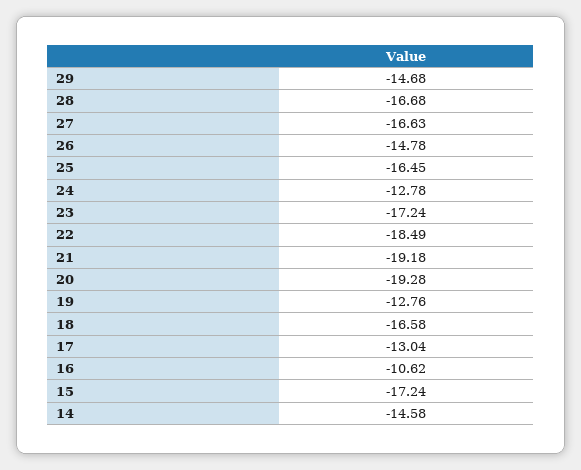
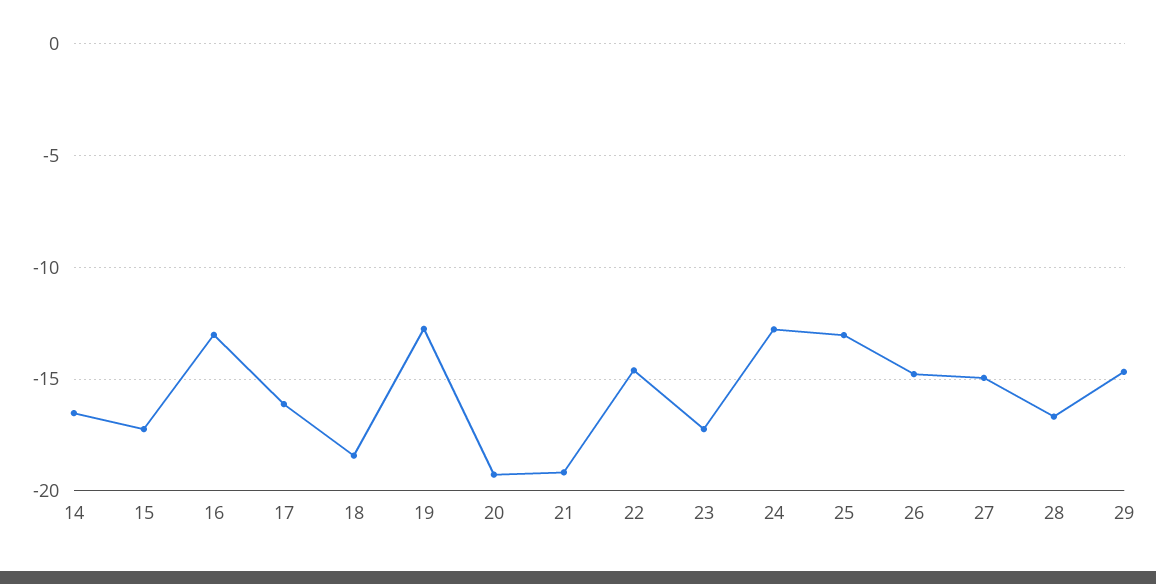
  {
    "29": -14.68,
    "28": -16.68,
-   "27": -16.63,
+   "27": -15,
    "26": -14.78,
-   "25": -16.45,
+   "25": -13,
    "24": -12.78,
    "23": -17.24,
-   "22": -18.49,
+   "22": -14.5,
    "21": -19.18,
    "20": -19.28,
    "19": -12.76,
-   "18": -16.58,
+   "18": -18.5,
-   "17": -13.04,
+   "17": -16,
-   "16": -10.62,
+   "16": -13,
    "15": -17.24,
-   "14": -14.58
+   "14": -16.5
  }

